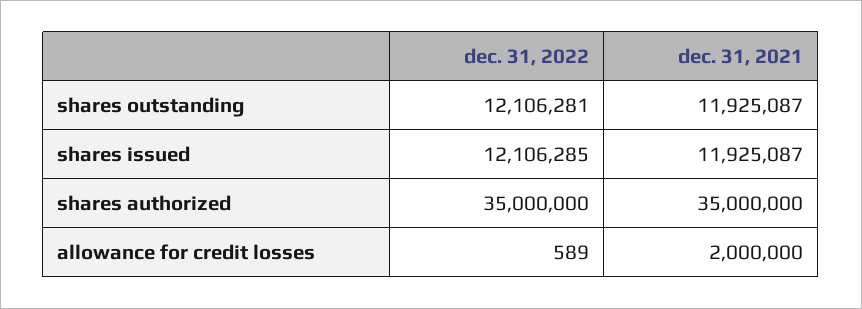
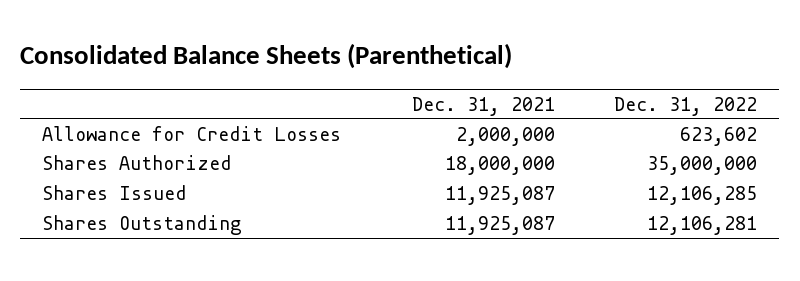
  {
    "dec. 31, 2022": {
      "shares outstanding": 12106281,
      "shares issued": 12106285,
      "shares authorized": 35000000,
-     "allowance for credit losses": 589
+     "allowance for credit losses": 623602
    },
    "dec. 31, 2021": {
      "shares outstanding": 11925087,
      "shares issued": 11925087,
-     "shares authorized": 35000000,
+     "shares authorized": 18000000,
      "allowance for credit losses": 2000000
    }
  }

